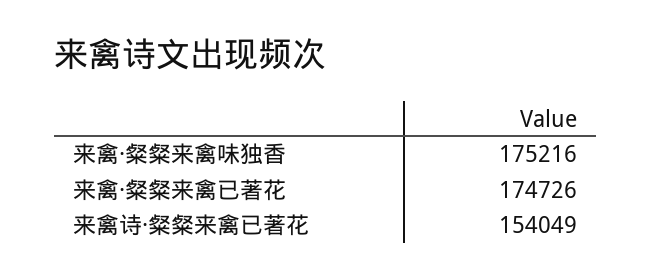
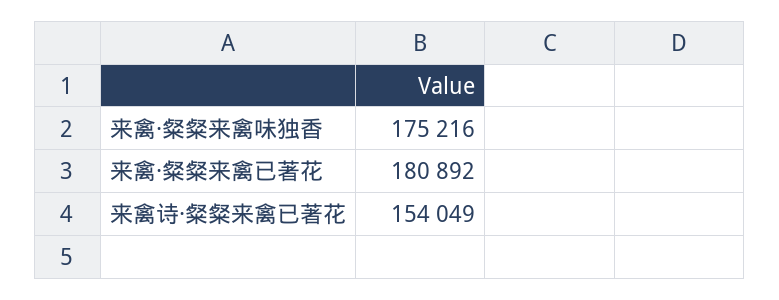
  {
    "来禽·粲粲来禽味独香": 175216,
-   "来禽·粲粲来禽已著花": 174726,
+   "来禽·粲粲来禽已著花": 180892,
    "来禽诗·粲粲来禽已著花": 154049
  }

